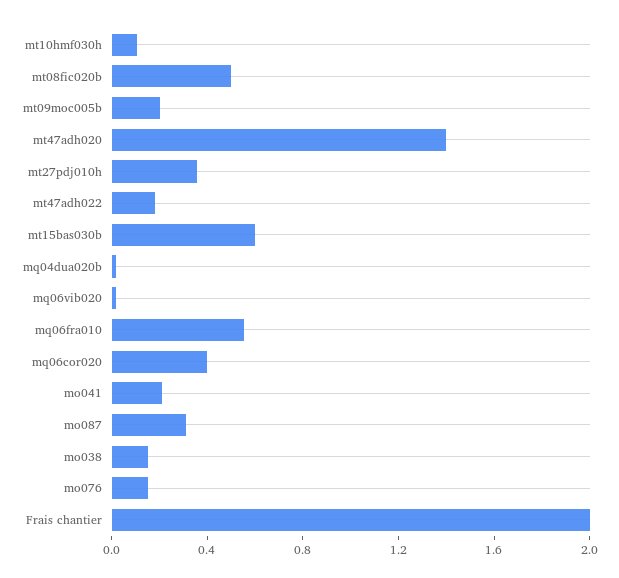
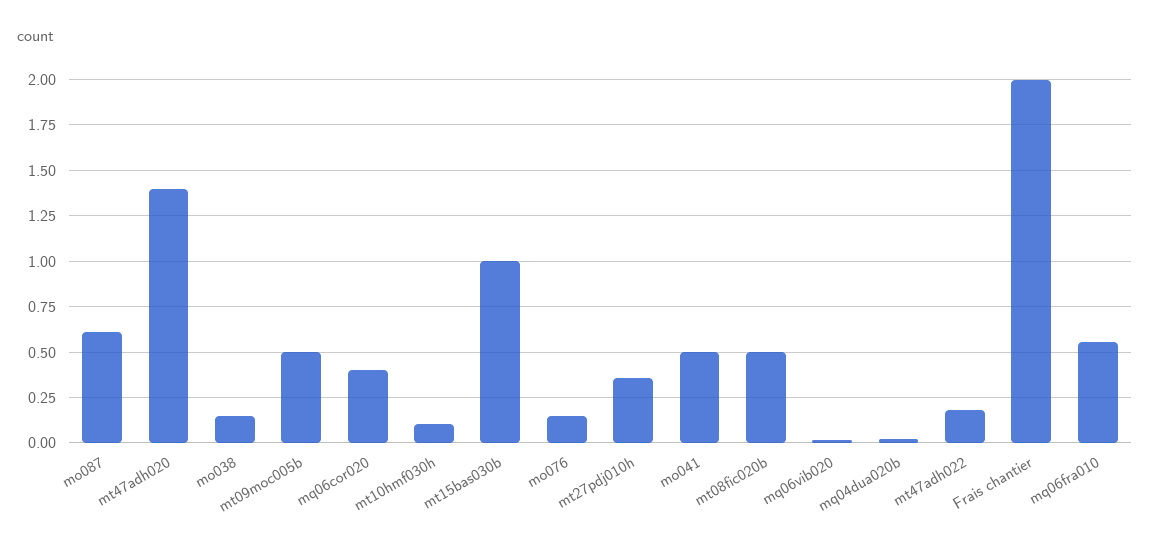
  {
    "mt10hmf030h": 0.1,
    "mt08fic020b": 0.5,
-   "mt09moc005b": 0.2,
+   "mt09moc005b": 0.5,
    "mt47adh020": 1.4,
    "mt27pdj010h": 0.35,
    "mt47adh022": 0.2,
-   "mt15bas030b": 0.6,
+   "mt15bas030b": 1,
    "mq04dua020b": 0,
    "mq06vib020": 0,
    "mq06fra010": 0.55,
    "mq06cor020": 0.4,
-   "mo041": 0.2,
+   "mo041": 0.5,
-   "mo087": 0.3,
+   "mo087": 0.6,
    "mo038": 0.15,
    "mo076": 0.15,
    "Frais chantier": 2
  }

